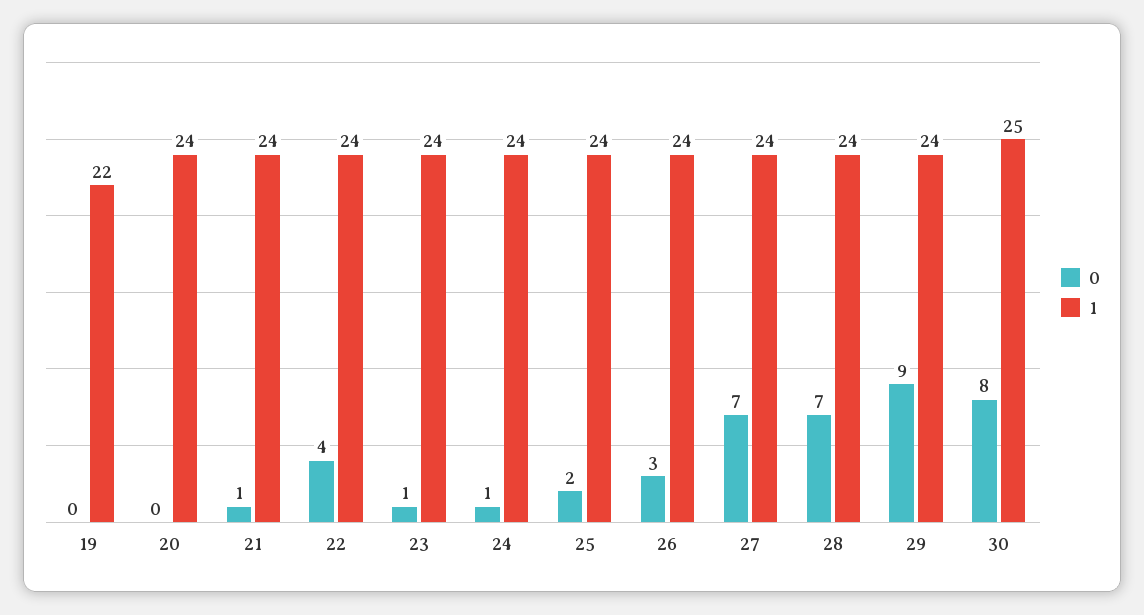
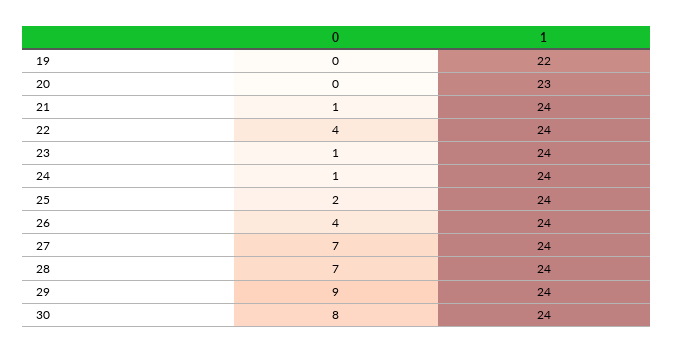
  {
    "0": {
      "19": 0,
      "20": 0,
      "21": 1,
      "22": 4,
      "23": 1,
      "24": 1,
      "25": 2,
-     "26": 3,
+     "26": 4,
      "27": 7,
      "28": 7,
      "29": 9,
      "30": 8
    },
    "1": {
      "19": 22,
-     "20": 24,
+     "20": 23,
      "21": 24,
      "22": 24,
      "23": 24,
      "24": 24,
      "25": 24,
      "26": 24,
      "27": 24,
      "28": 24,
      "29": 24,
-     "30": 25
+     "30": 24
    }
  }

